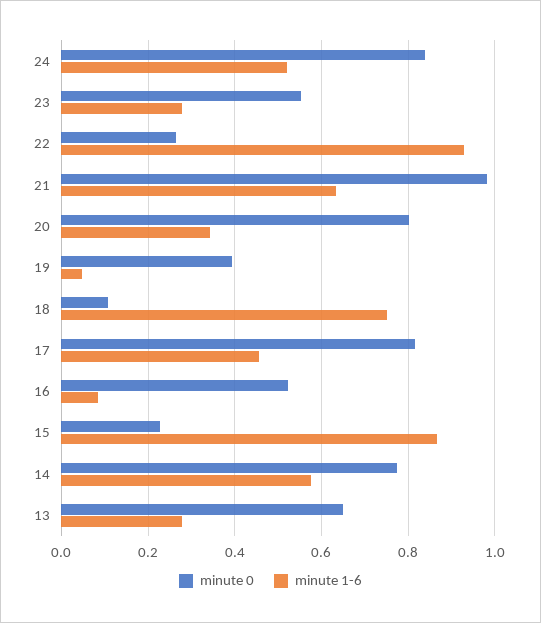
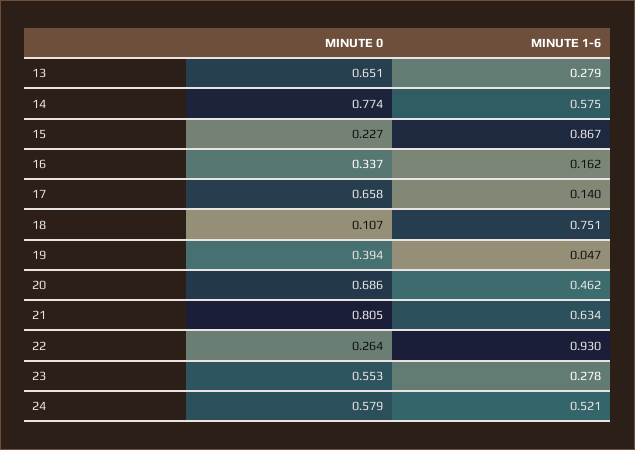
  {
    "minute 0": {
-     "24": 0.84,
+     "24": 0.579,
      "23": 0.553,
      "22": 0.264,
-     "21": 0.98,
+     "21": 0.805,
-     "20": 0.8,
+     "20": 0.686,
      "19": 0.394,
      "18": 0.107,
-     "17": 0.82,
+     "17": 0.658,
-     "16": 0.52,
+     "16": 0.337,
      "15": 0.227,
      "14": 0.774,
      "13": 0.651
    },
    "minute 1-6": {
      "24": 0.521,
      "23": 0.278,
      "22": 0.93,
      "21": 0.634,
-     "20": 0.34,
+     "20": 0.462,
      "19": 0.047,
      "18": 0.751,
-     "17": 0.46,
+     "17": 0.14,
-     "16": 0.08,
+     "16": 0.162,
      "15": 0.867,
      "14": 0.575,
      "13": 0.279
    }
  }

